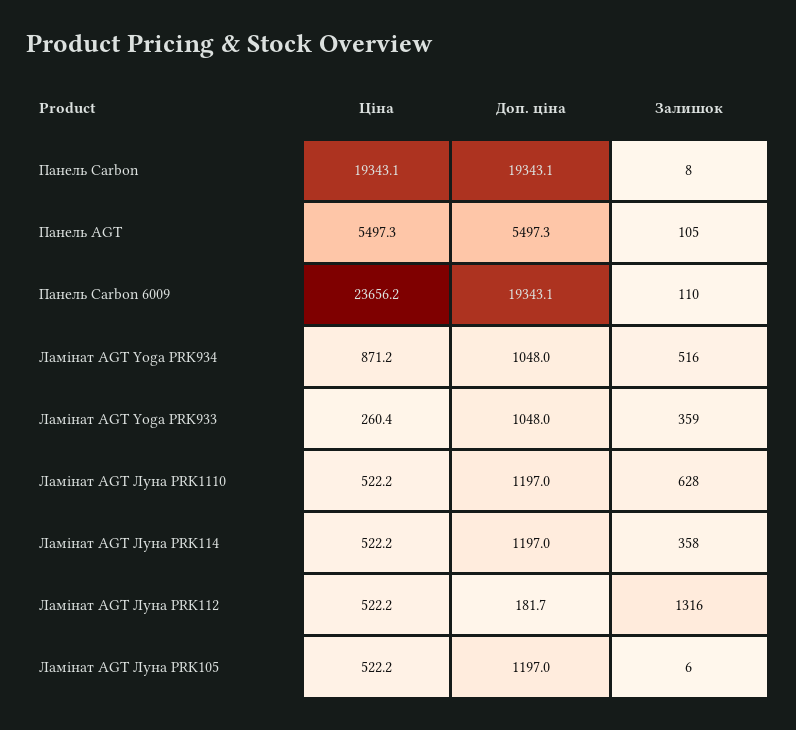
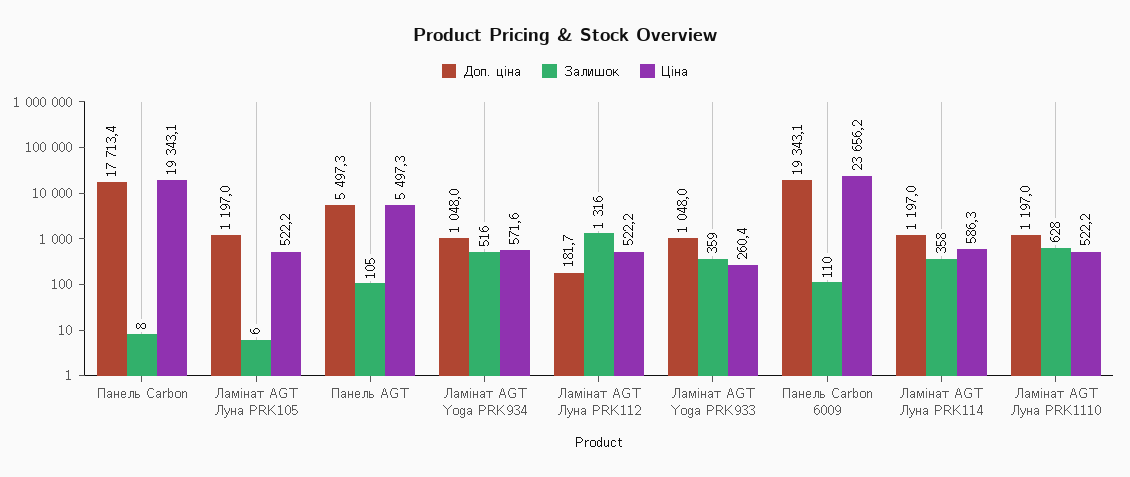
  {
    "Ціна": {
      "Панель Carbon": 19343.1,
      "Панель AGT": 5497.3,
      "Панель Carbon 6009": 23656.2,
-     "Ламінат AGT Yoga PRK934": 871.2,
+     "Ламінат AGT Yoga PRK934": 571.6,
      "Ламінат AGT Yoga PRK933": 260.4,
      "Ламінат AGT Луна PRK1110": 522.2,
-     "Ламінат AGT Луна PRK114": 522.2,
+     "Ламінат AGT Луна PRK114": 586.3,
      "Ламінат AGT Луна PRK112": 522.2,
      "Ламінат AGT Луна PRK105": 522.2
    },
    "Доп. ціна": {
-     "Панель Carbon": 19343.1,
+     "Панель Carbon": 17713.4,
      "Панель AGT": 5497.3,
      "Панель Carbon 6009": 19343.1,
      "Ламінат AGT Yoga PRK934": 1048,
      "Ламінат AGT Yoga PRK933": 1048,
      "Ламінат AGT Луна PRK1110": 1197,
      "Ламінат AGT Луна PRK114": 1197,
      "Ламінат AGT Луна PRK112": 181.7,
      "Ламінат AGT Луна PRK105": 1197
    },
    "Залишок": {
      "Панель Carbon": 8,
      "Панель AGT": 105,
      "Панель Carbon 6009": 110,
      "Ламінат AGT Yoga PRK934": 516,
      "Ламінат AGT Yoga PRK933": 359,
      "Ламінат AGT Луна PRK1110": 628,
      "Ламінат AGT Луна PRK114": 358,
      "Ламінат AGT Луна PRK112": 1316,
      "Ламінат AGT Луна PRK105": 6
    }
  }

